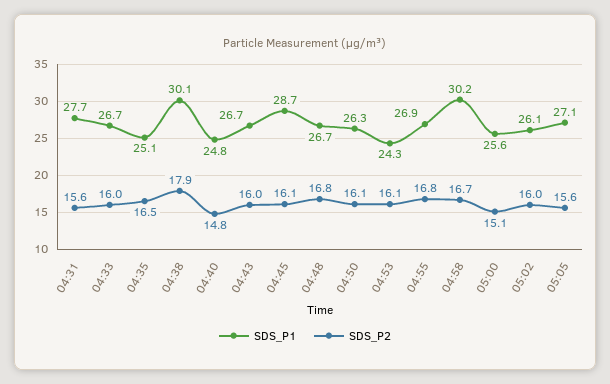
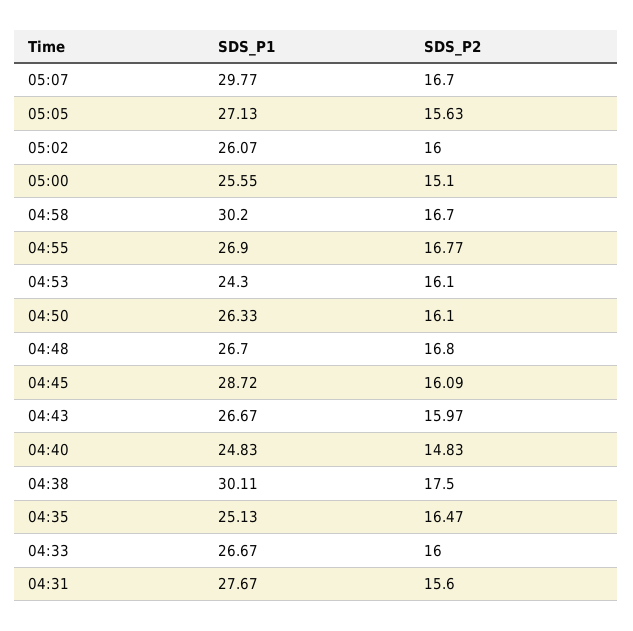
  {
    "SDS_P1": {
      "04:31": 27.67,
      "04:33": 26.67,
      "04:35": 25.13,
      "04:38": 30.11,
      "04:40": 24.83,
      "04:43": 26.67,
      "04:45": 28.72,
      "04:48": 26.7,
      "04:50": 26.33,
      "04:53": 24.3,
      "04:55": 26.9,
      "04:58": 30.2,
      "05:00": 25.55,
      "05:02": 26.07,
-     "05:05": 27.13
+     "05:05": 27.13,
+     "05:07": 29.77
    },
    "SDS_P2": {
      "04:31": 15.6,
      "04:33": 16,
      "04:35": 16.47,
-     "04:38": 17.9,
+     "04:38": 17.5,
      "04:40": 14.83,
      "04:43": 15.97,
      "04:45": 16.09,
      "04:48": 16.8,
      "04:50": 16.1,
      "04:53": 16.1,
      "04:55": 16.77,
      "04:58": 16.7,
      "05:00": 15.1,
      "05:02": 16,
-     "05:05": 15.63
+     "05:05": 15.63,
+     "05:07": 16.7
    }
  }

